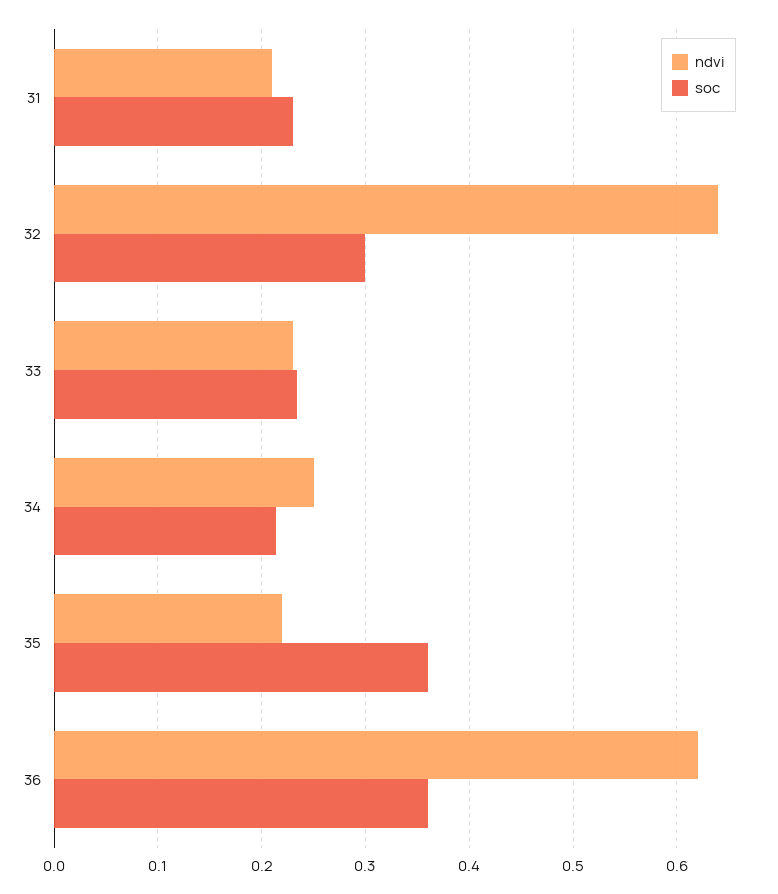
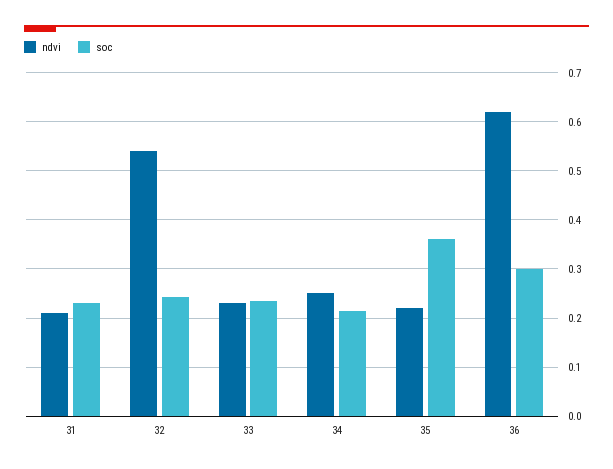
  {
    "ndvi": {
      "31": 0.21,
-     "32": 0.64,
+     "32": 0.54,
      "33": 0.23,
      "34": 0.25,
      "35": 0.22,
      "36": 0.62
    },
    "soc": {
      "31": 0.23,
-     "32": 0.3,
+     "32": 0.24,
      "33": 0.23,
      "34": 0.21,
      "35": 0.36,
-     "36": 0.36
+     "36": 0.3
    }
  }

